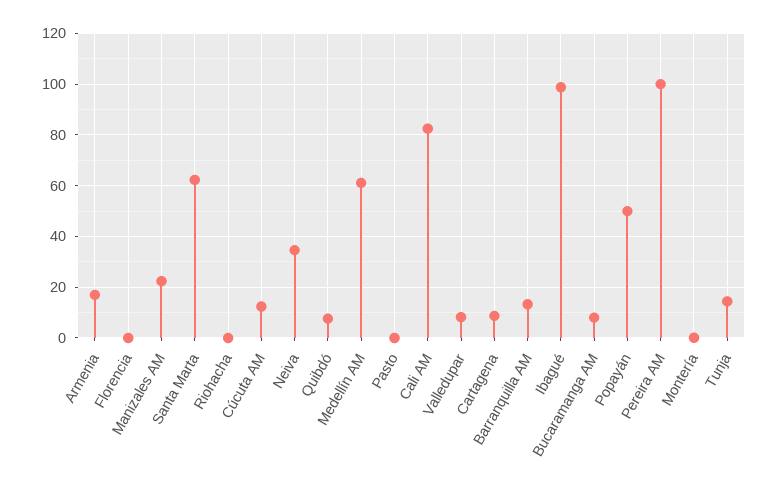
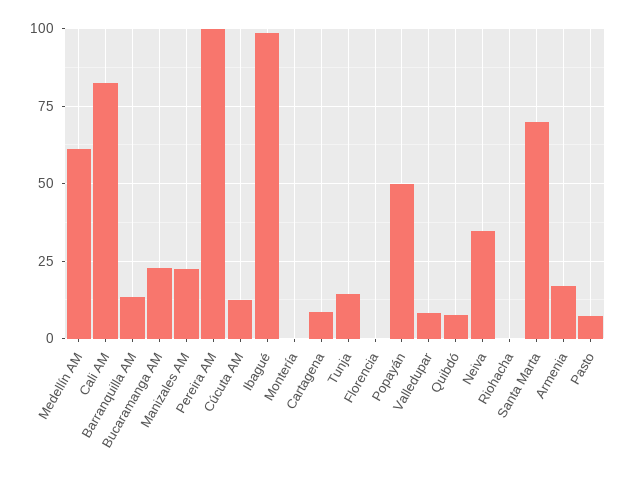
  {
    "Armenia": 17.5,
    "Florencia": 0,
    "Manizales AM": 22.5,
-   "Santa Marta": 62.5,
+   "Santa Marta": 70,
    "Riohacha": 0,
    "Cúcuta AM": 12.5,
    "Neiva": 35,
    "Quibdó": 7.5,
    "Medellín AM": 60,
-   "Pasto": 0,
+   "Pasto": 7.5,
    "Cali AM": 82.5,
    "Valledupar": 7.5,
    "Cartagena": 7.5,
    "Barranquilla AM": 12.5,
    "Ibagué": 100,
-   "Bucaramanga AM": 7.5,
+   "Bucaramanga AM": 22.5,
    "Popayán": 50,
    "Pereira AM": 100,
    "Montería": 0,
    "Tunja": 15
  }

